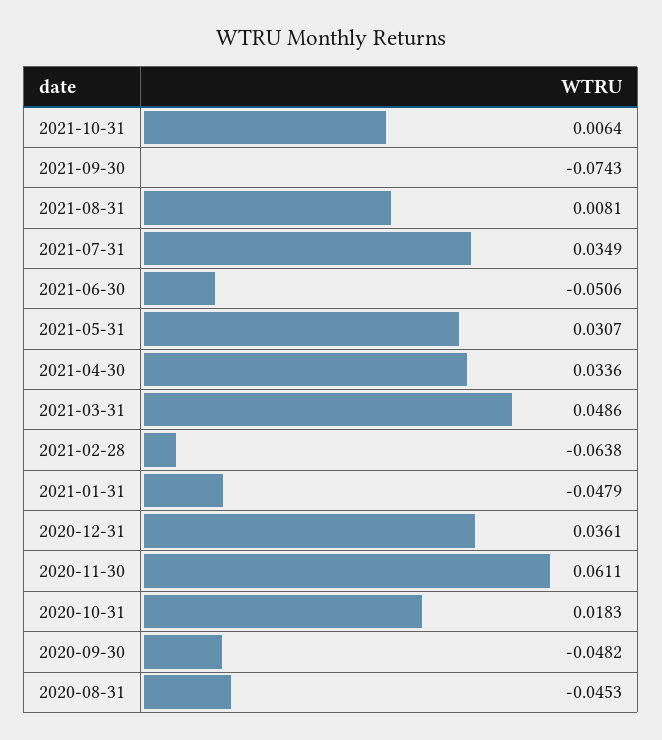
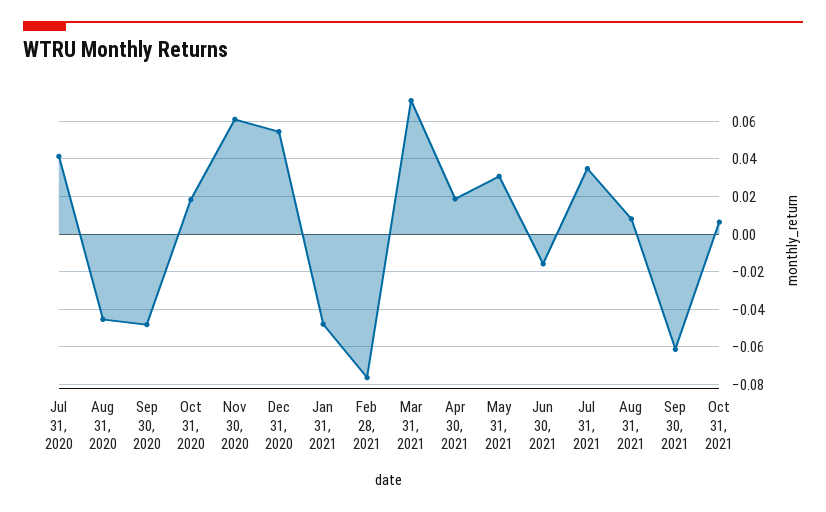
  {
    "2021-10-31": 0.0064,
-   "2021-09-30": -0.0743,
+   "2021-09-30": -0.06,
    "2021-08-31": 0.0081,
    "2021-07-31": 0.0349,
-   "2021-06-30": -0.0506,
+   "2021-06-30": -0.015,
    "2021-05-31": 0.0307,
-   "2021-04-30": 0.0336,
+   "2021-04-30": 0.02,
-   "2021-03-31": 0.0486,
+   "2021-03-31": 0.07,
-   "2021-02-28": -0.0638,
+   "2021-02-28": -0.075,
    "2021-01-31": -0.0479,
-   "2020-12-31": 0.0361,
+   "2020-12-31": 0.055,
    "2020-11-30": 0.0611,
    "2020-10-31": 0.0183,
    "2020-09-30": -0.0482,
-   "2020-08-31": -0.0453
+   "2020-08-31": -0.0453,
+   "Jul 31, 2020": 0.04
  }

